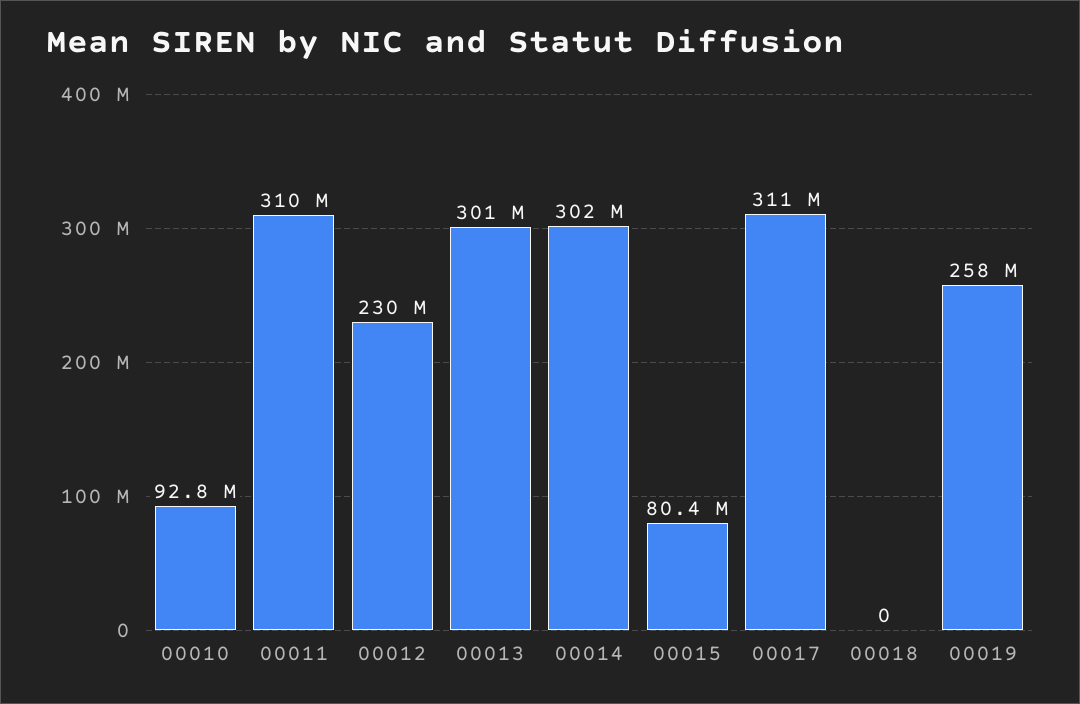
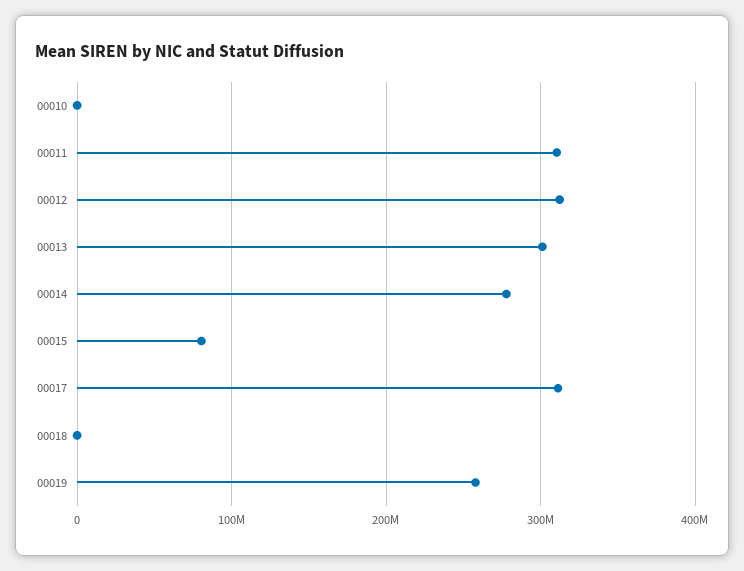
  {
-   "00010": 92800000,
+   "00010": 0,
    "00011": 310000000,
-   "00012": 230000000,
+   "00012": 310000000,
    "00013": 301000000,
-   "00014": 302000000,
+   "00014": 280000000,
    "00015": 80400000,
    "00017": 311000000,
    "00018": 0,
    "00019": 258000000
  }

